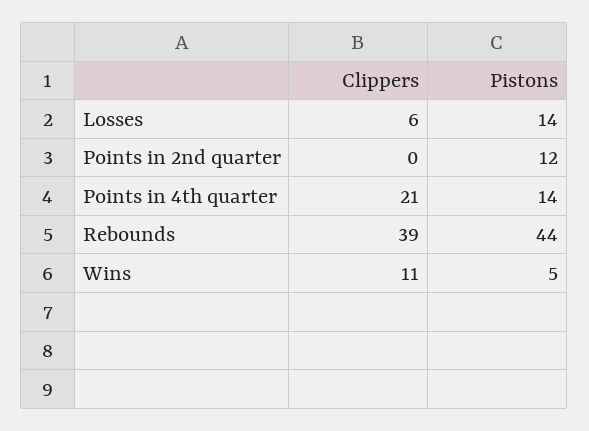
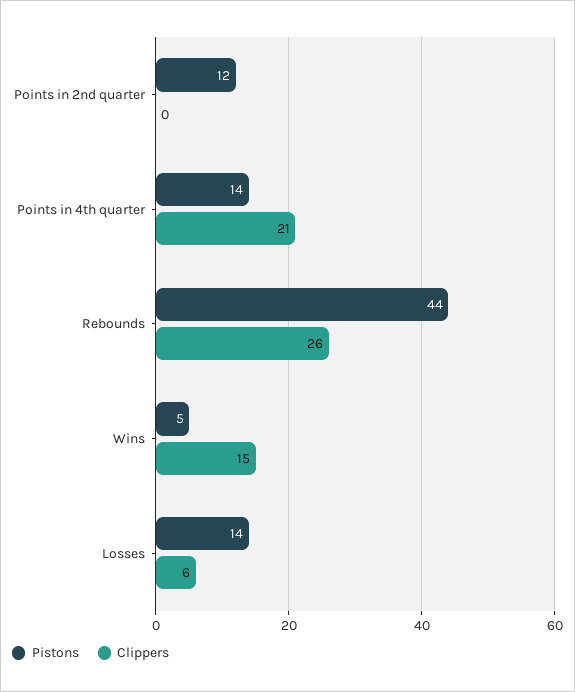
  {
    "Clippers": {
      "Losses": 6,
      "Points in 2nd quarter": 0,
      "Points in 4th quarter": 21,
-     "Rebounds": 39,
+     "Rebounds": 26,
-     "Wins": 11
+     "Wins": 15
    },
    "Pistons": {
      "Losses": 14,
      "Points in 2nd quarter": 12,
      "Points in 4th quarter": 14,
      "Rebounds": 44,
      "Wins": 5
    }
  }

